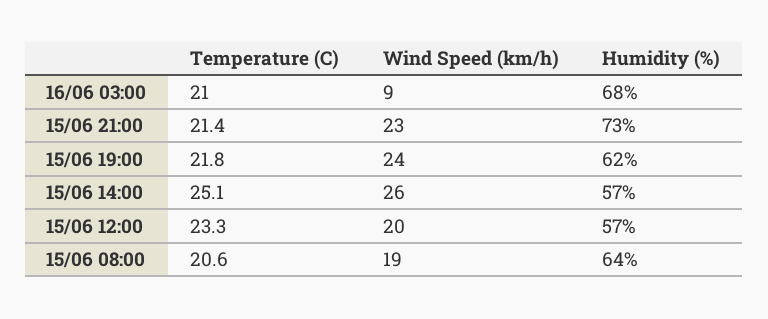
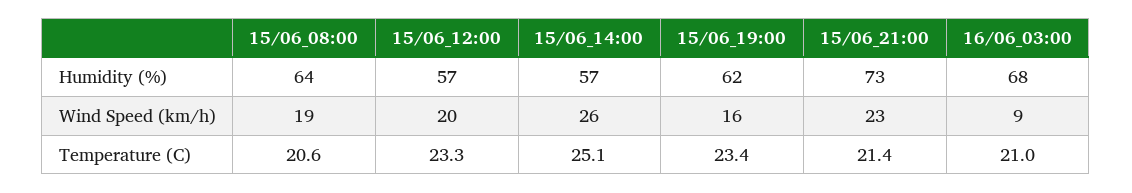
  {
    "Temperature (C)": {
      "16/06 03:00": 21,
      "15/06 21:00": 21.4,
-     "15/06 19:00": 21.8,
+     "15/06 19:00": 23.4,
      "15/06 14:00": 25.1,
      "15/06 12:00": 23.3,
      "15/06 08:00": 20.6
    },
    "Wind Speed (km/h)": {
      "16/06 03:00": 9,
      "15/06 21:00": 23,
-     "15/06 19:00": 24,
+     "15/06 19:00": 16,
      "15/06 14:00": 26,
      "15/06 12:00": 20,
      "15/06 08:00": 19
    },
    "Humidity (%)": {
      "16/06 03:00": 68,
      "15/06 21:00": 73,
      "15/06 19:00": 62,
      "15/06 14:00": 57,
      "15/06 12:00": 57,
      "15/06 08:00": 64
    }
  }

